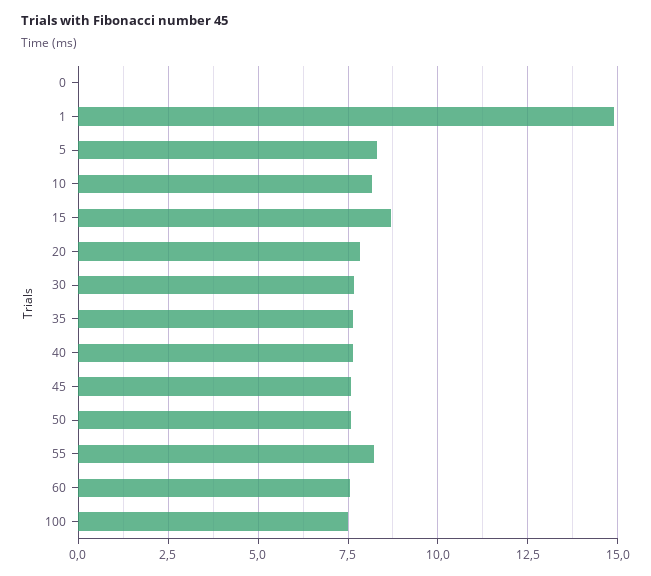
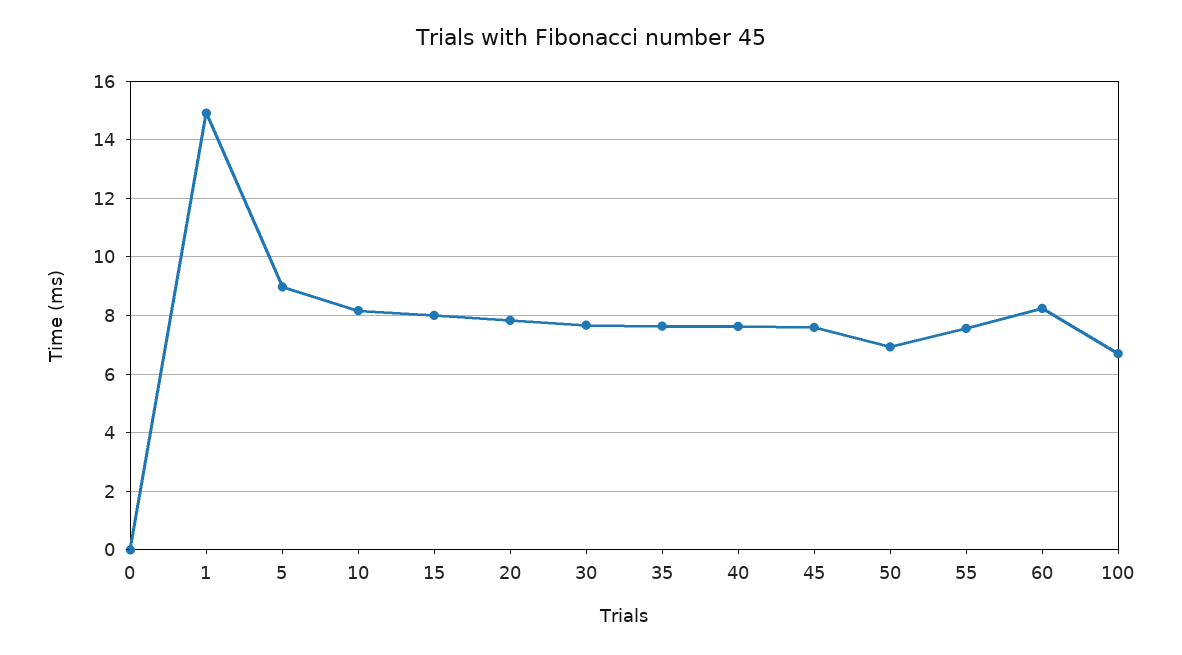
  {
    "0": 0,
    "1": 15,
-   "5": 8.25,
+   "5": 9,
    "10": 8.25,
-   "15": 8.75,
+   "15": 8,
    "20": 7.75,
    "30": 7.75,
    "35": 7.75,
    "40": 7.75,
    "45": 7.5,
-   "50": 7.5,
+   "50": 7,
-   "55": 8.25,
+   "55": 7.5,
-   "60": 7.5,
+   "60": 8.25,
-   "100": 7.5
+   "100": 6.75
  }

